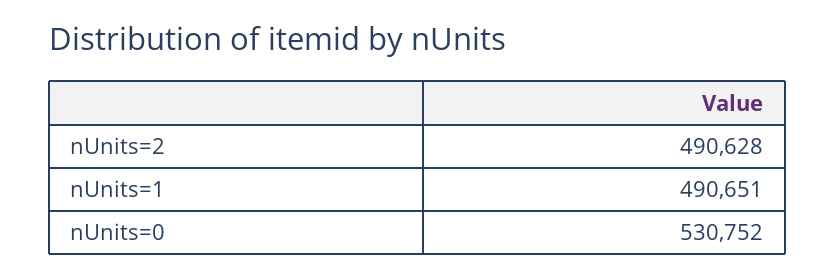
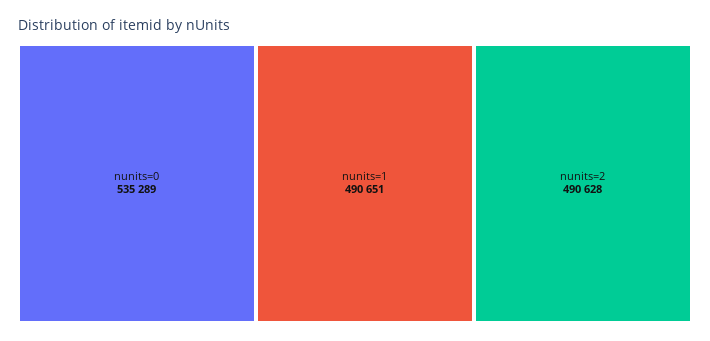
  {
    "nUnits=2": 490628,
    "nUnits=1": 490651,
-   "nUnits=0": 530752
+   "nUnits=0": 535289
  }

